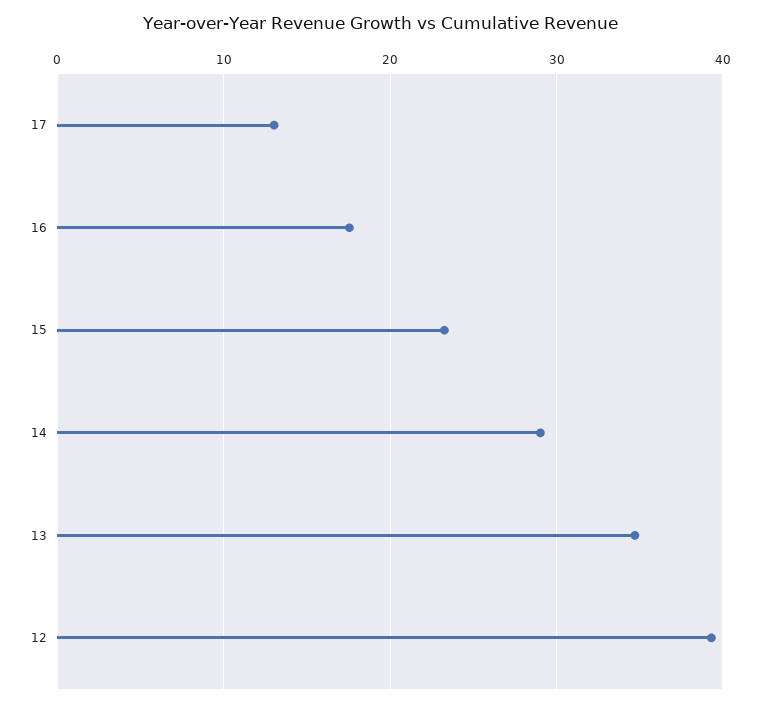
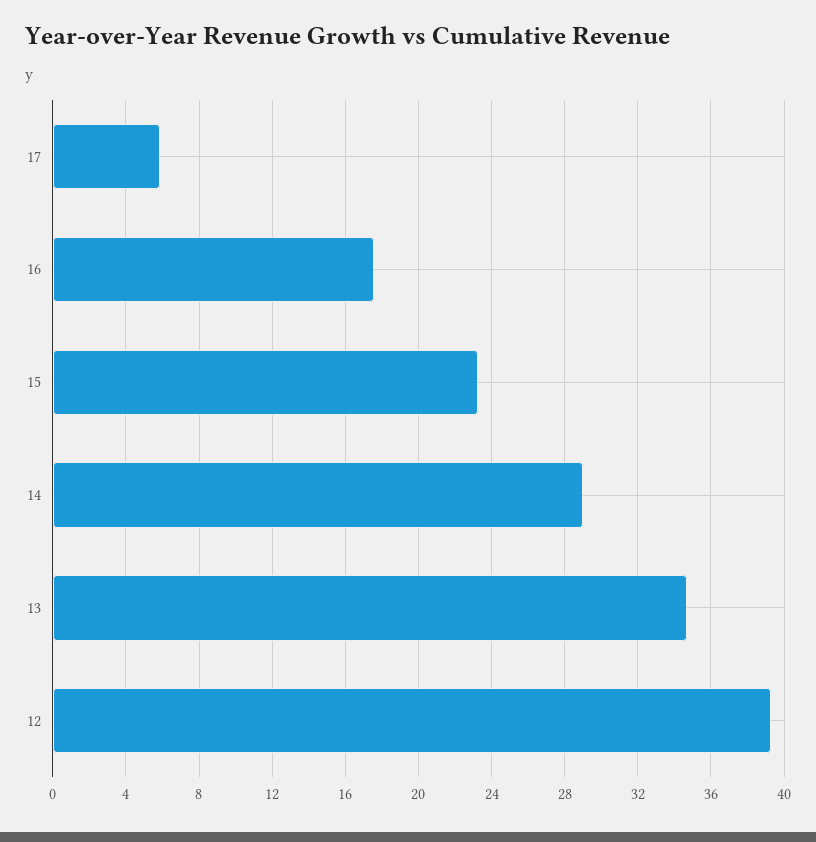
  {
-   "17": 13,
+   "17": 6,
    "16": 17.5,
    "15": 23.5,
    "14": 29,
    "13": 34.5,
    "12": 39.5
  }

